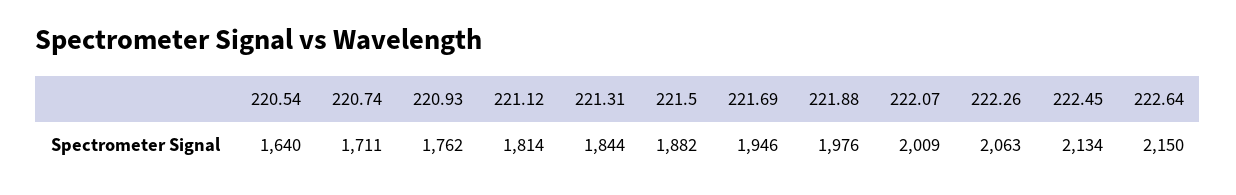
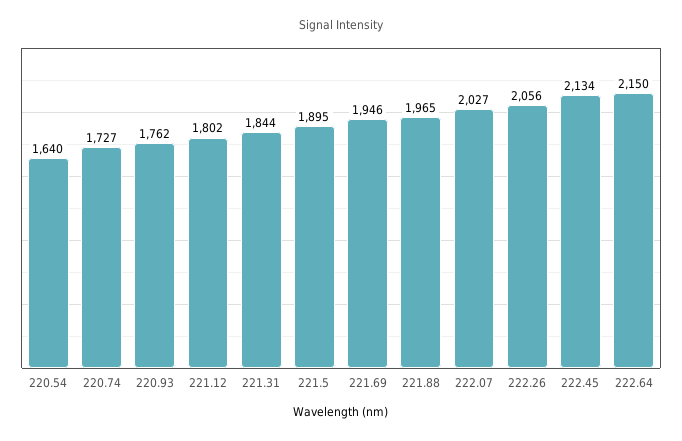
  {
    "220.54": 1640,
-   "220.74": 1711,
+   "220.74": 1727,
    "220.93": 1762,
-   "221.12": 1814,
+   "221.12": 1802,
    "221.31": 1844,
-   "221.5": 1882,
+   "221.5": 1895,
    "221.69": 1946,
-   "221.88": 1976,
+   "221.88": 1965,
-   "222.07": 2009,
+   "222.07": 2027,
-   "222.26": 2063,
+   "222.26": 2056,
    "222.45": 2134,
    "222.64": 2150
  }

